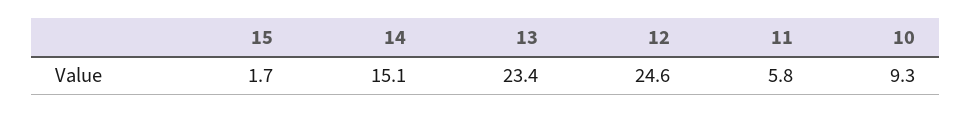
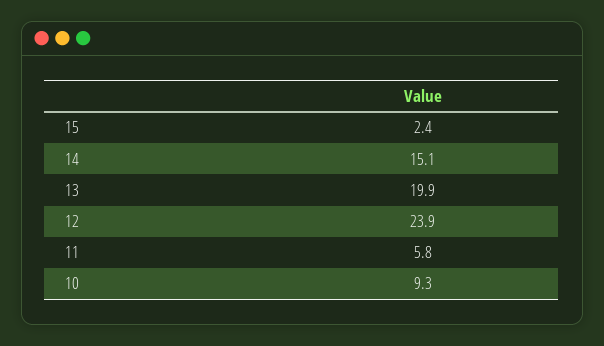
  {
-   "15": 1.7,
+   "15": 2.4,
    "14": 15.1,
-   "13": 23.4,
+   "13": 19.9,
-   "12": 24.6,
+   "12": 23.9,
    "11": 5.8,
    "10": 9.3
  }

